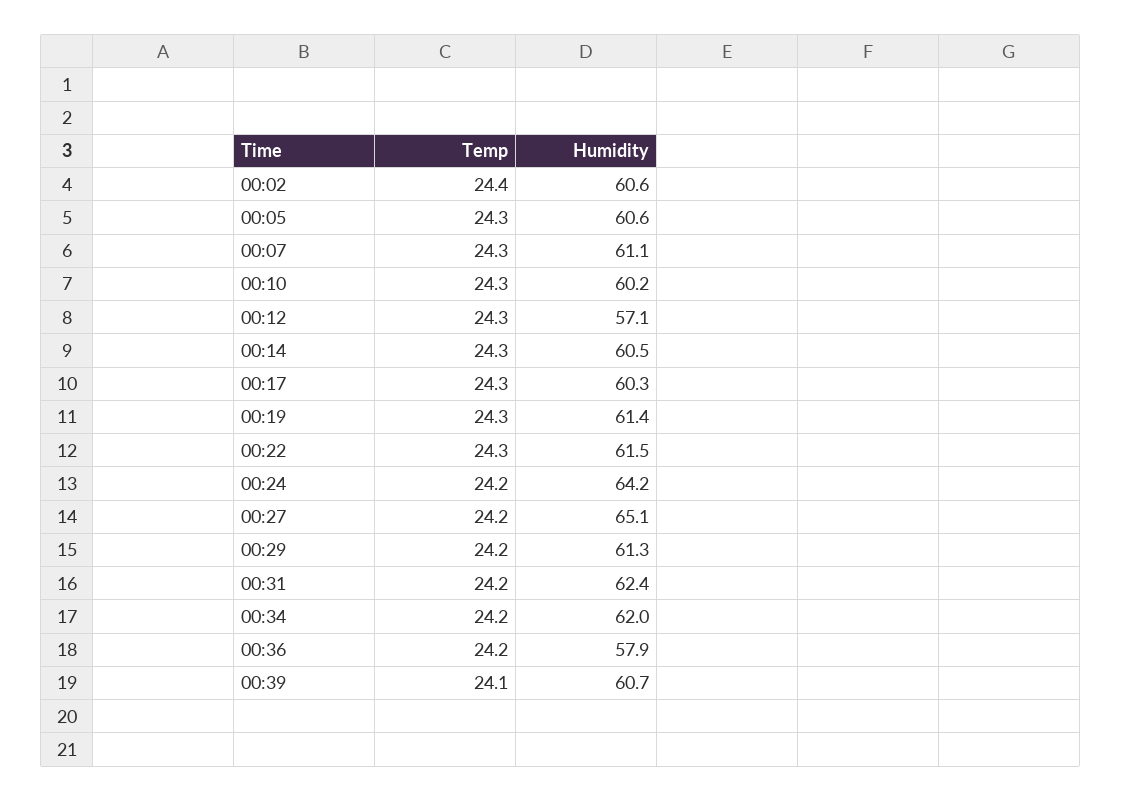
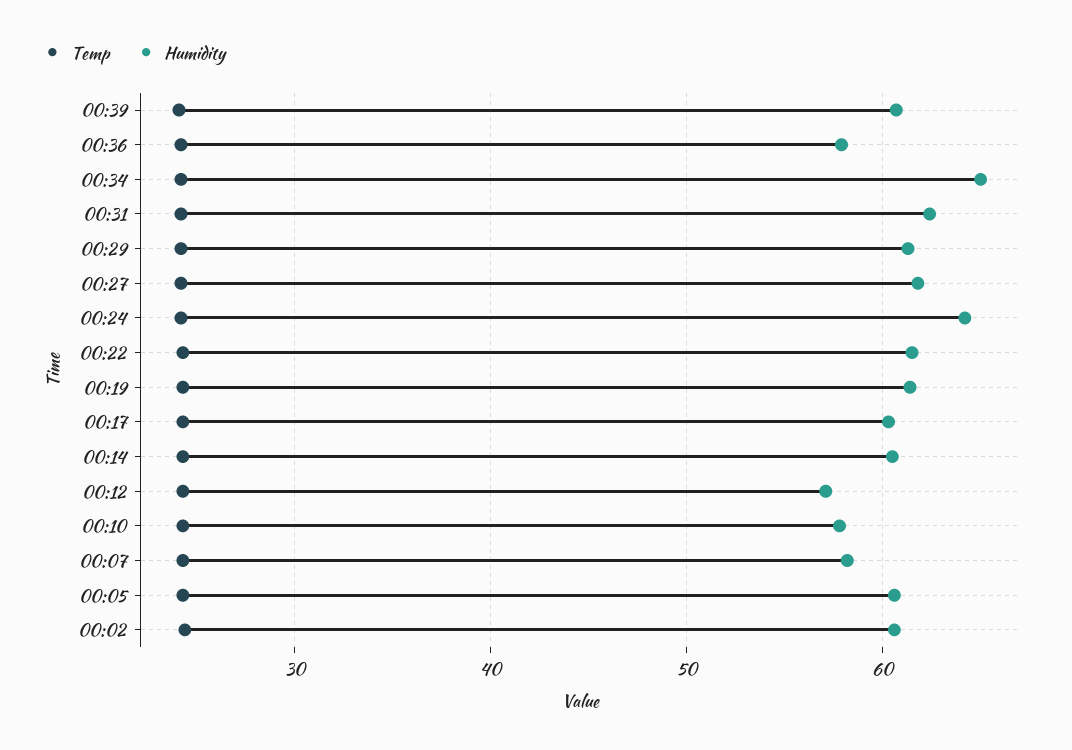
  {
    "Temp": {
      "00:02": 24.4,
      "00:05": 24.3,
      "00:07": 24.3,
      "00:10": 24.3,
      "00:12": 24.3,
      "00:14": 24.3,
      "00:17": 24.3,
      "00:19": 24.3,
      "00:22": 24.3,
      "00:24": 24.2,
      "00:27": 24.2,
      "00:29": 24.2,
      "00:31": 24.2,
      "00:34": 24.2,
      "00:36": 24.2,
      "00:39": 24.1
    },
    "Humidity": {
      "00:02": 60.6,
      "00:05": 60.6,
-     "00:07": 61.1,
+     "00:07": 58,
-     "00:10": 60.2,
+     "00:10": 58,
      "00:12": 57.1,
      "00:14": 60.5,
      "00:17": 60.3,
      "00:19": 61.4,
      "00:22": 61.5,
      "00:24": 64.2,
-     "00:27": 65.1,
+     "00:27": 62,
      "00:29": 61.3,
      "00:31": 62.4,
-     "00:34": 62,
+     "00:34": 65,
      "00:36": 57.9,
      "00:39": 60.7
    }
  }

